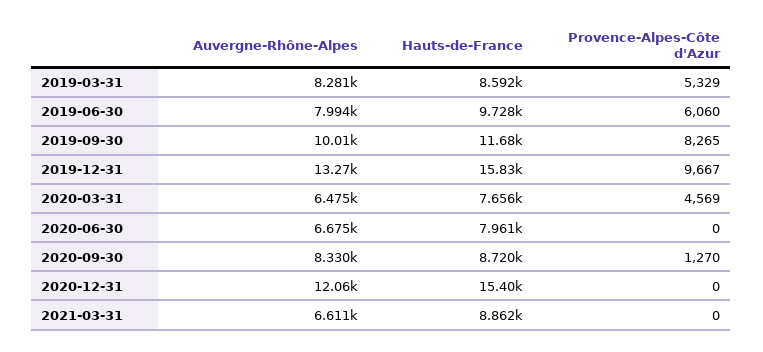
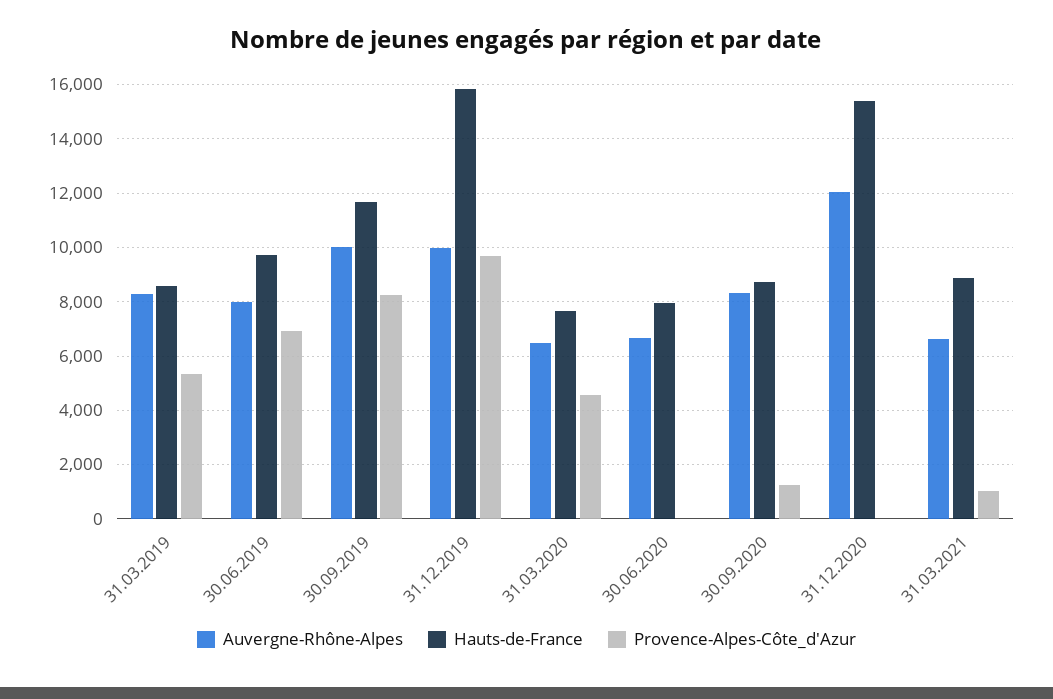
  {
    "Auvergne-Rhône-Alpes": {
      "2019-03-31": 8281,
      "2019-06-30": 7994,
      "2019-09-30": 10010,
-     "2019-12-31": 13270,
+     "2019-12-31": 10000,
      "2020-03-31": 6475,
      "2020-06-30": 6675,
      "2020-09-30": 8330,
      "2020-12-31": 12060,
      "2021-03-31": 6611
    },
    "Hauts-de-France": {
      "2019-03-31": 8592,
      "2019-06-30": 9728,
      "2019-09-30": 11680,
      "2019-12-31": 15830,
      "2020-03-31": 7656,
      "2020-06-30": 7961,
      "2020-09-30": 8720,
      "2020-12-31": 15400,
      "2021-03-31": 8862
    },
    "Provence-Alpes-Côte d'Azur": {
      "2019-03-31": 5329,
-     "2019-06-30": 6060,
+     "2019-06-30": 7000,
      "2019-09-30": 8265,
      "2019-12-31": 9667,
      "2020-03-31": 4569,
      "2020-06-30": 0,
      "2020-09-30": 1270,
      "2020-12-31": 0,
-     "2021-03-31": 0
+     "2021-03-31": 1000
    }
  }

